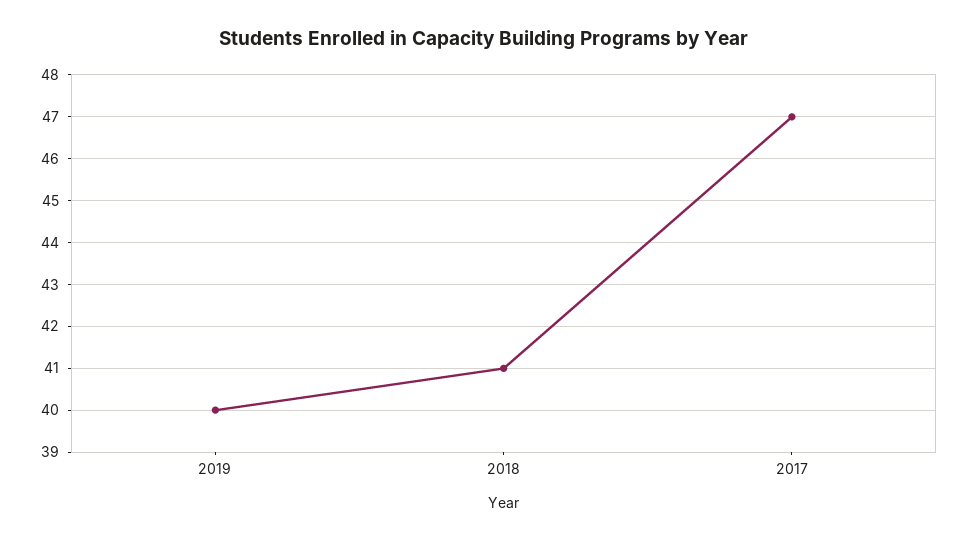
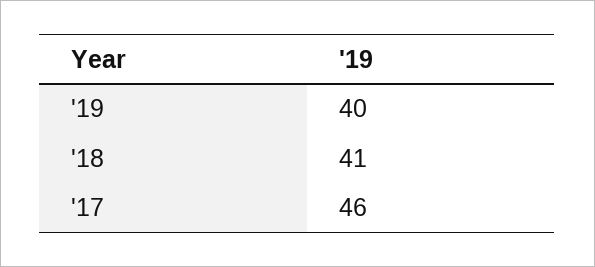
  {
    "2019": 40,
    "2018": 41,
-   "2017": 47
+   "2017": 46
  }

